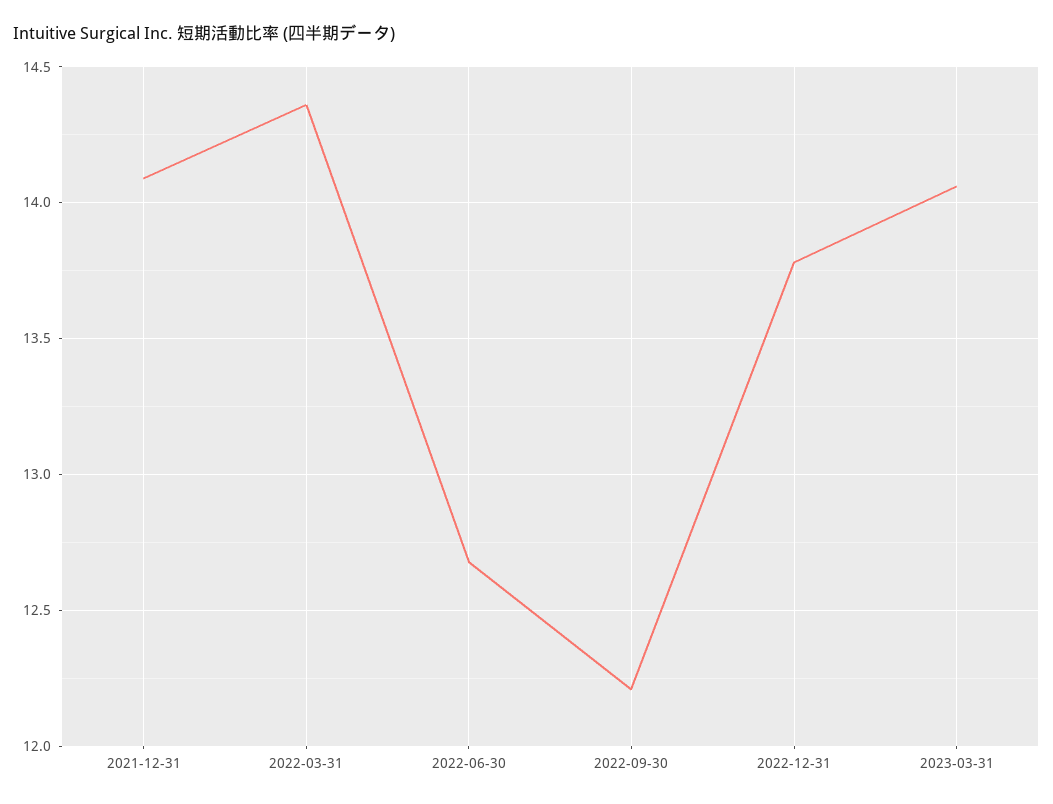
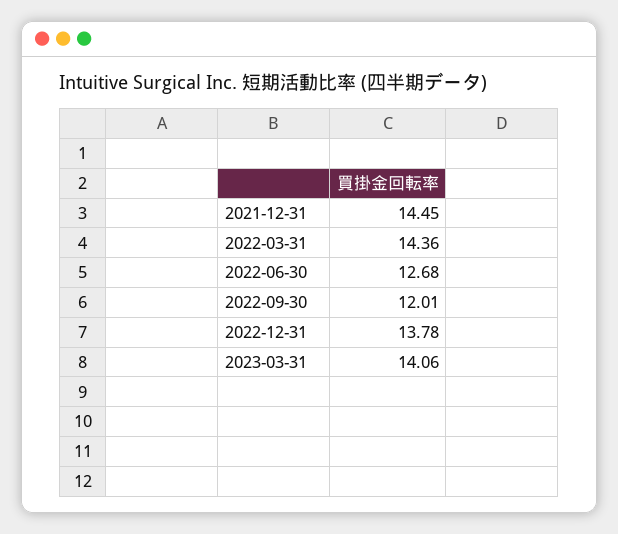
  {
-   "2021-12-31": 14.1,
+   "2021-12-31": 14.45,
    "2022-03-31": 14.36,
    "2022-06-30": 12.68,
-   "2022-09-30": 12.2,
+   "2022-09-30": 12.01,
    "2022-12-31": 13.78,
    "2023-03-31": 14.06
  }

